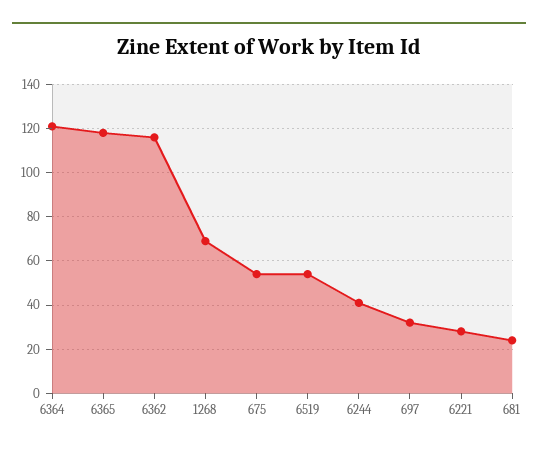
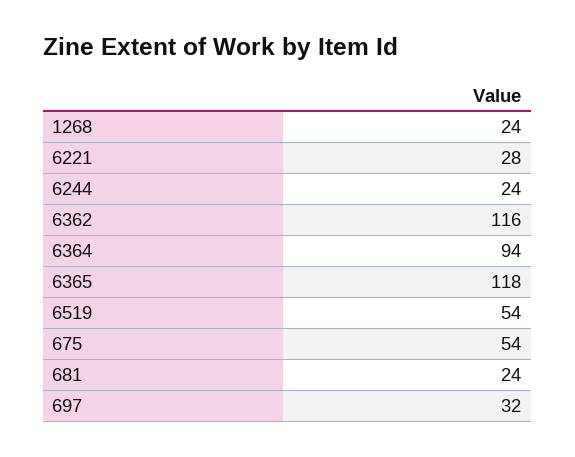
  {
-   "6364": 120,
+   "6364": 94,
    "6365": 118,
    "6362": 116,
-   "1268": 70,
+   "1268": 24,
    "675": 54,
    "6519": 54,
-   "6244": 40,
+   "6244": 24,
    "697": 32,
    "6221": 28,
    "681": 24
  }

